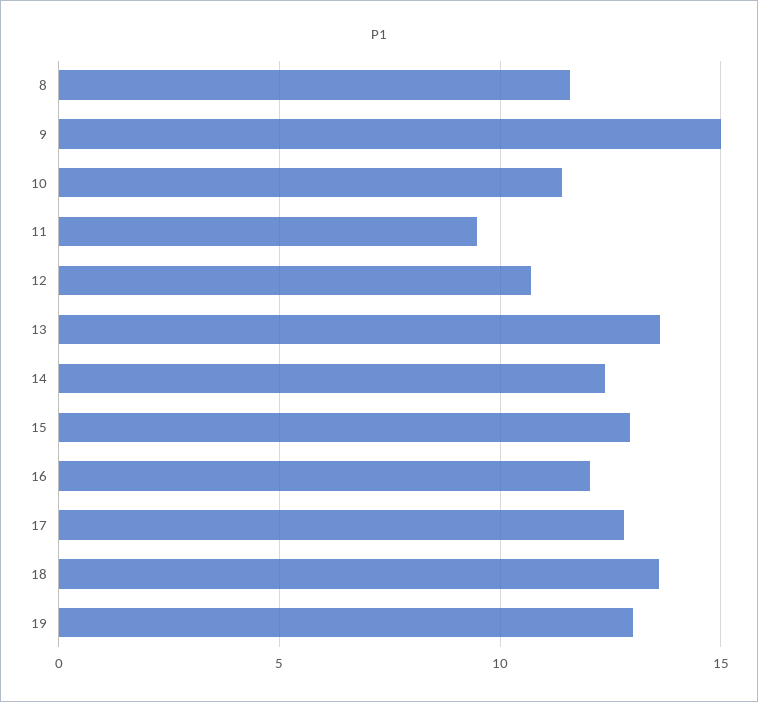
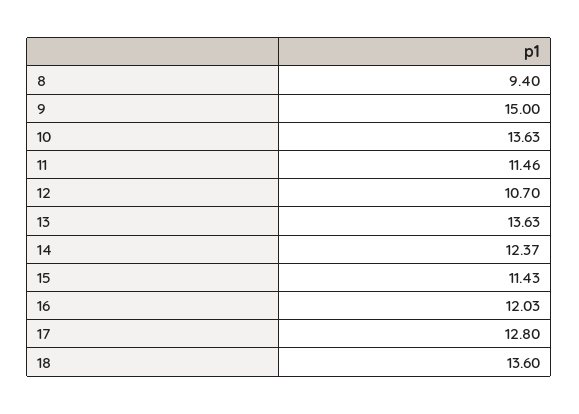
  {
-   "8": 11.5,
+   "8": 9.4,
    "9": 15,
-   "10": 11.5,
+   "10": 13.63,
-   "11": 9.5,
+   "11": 11.46,
    "12": 10.7,
    "13": 13.63,
    "14": 12.37,
-   "15": 13,
+   "15": 11.43,
    "16": 12.03,
    "17": 12.8,
-   "18": 13.6,
+   "18": 13.6
-   "19": 13
  }

